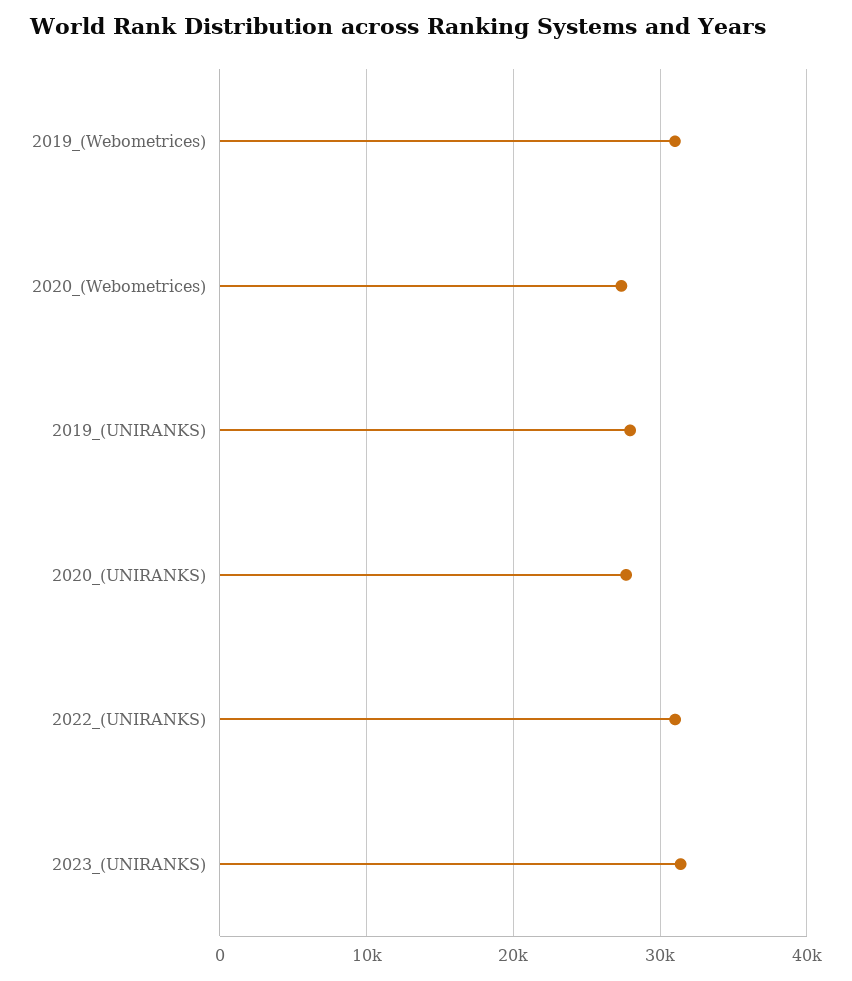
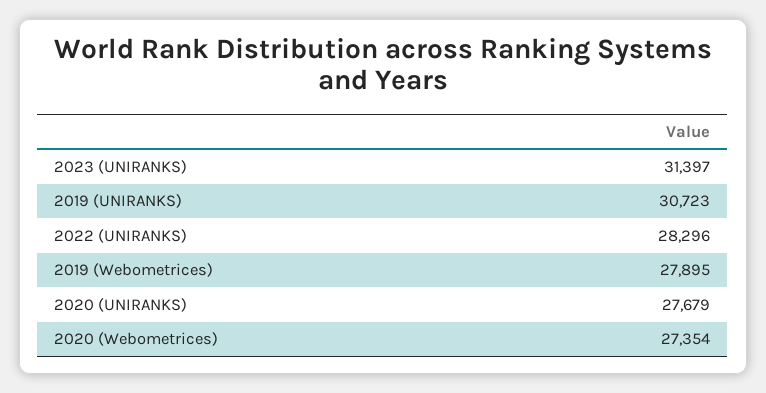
  {
-   "2019_(Webometrices)": 31000,
+   "2019_(Webometrices)": 27895,
    "2020_(Webometrices)": 27354,
-   "2019_(UNIRANKS)": 28000,
+   "2019_(UNIRANKS)": 30723,
    "2020_(UNIRANKS)": 27679,
-   "2022_(UNIRANKS)": 31000,
+   "2022_(UNIRANKS)": 28296,
    "2023_(UNIRANKS)": 31397
  }

